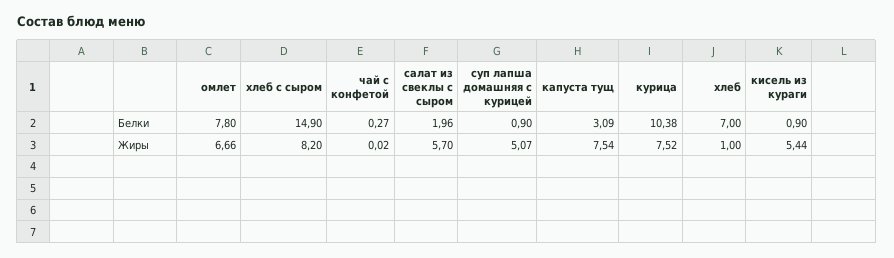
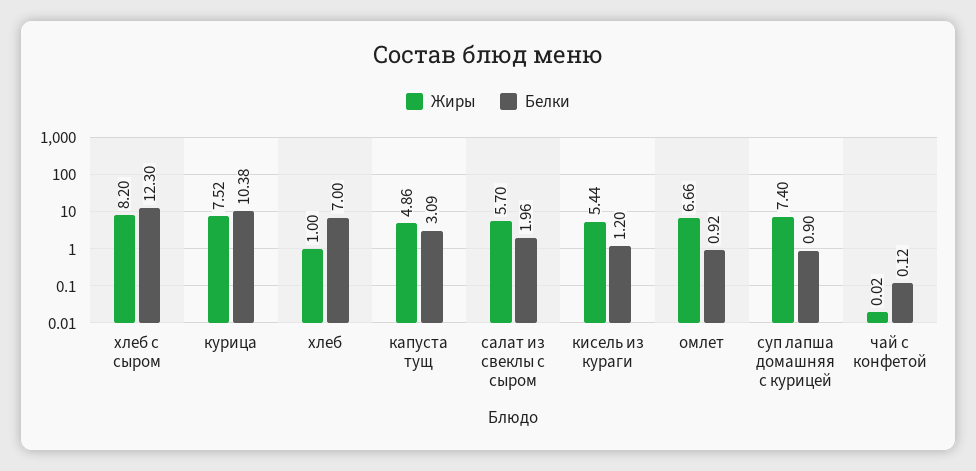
  {
    "Белки": {
-     "омлет": 7.8,
+     "омлет": 0.92,
-     "хлеб с сыром": 14.9,
+     "хлеб с сыром": 12.3,
-     "чай с конфетой": 0.27,
+     "чай с конфетой": 0.12,
      "салат из свеклы с сыром": 1.96,
      "суп лапша домашняя с курицей": 0.9,
      "капуста тущ": 3.09,
      "курица": 10.38,
      "хлеб": 7,
-     "кисель из кураги": 0.9
+     "кисель из кураги": 1.2
    },
    "Жиры": {
      "омлет": 6.66,
      "хлеб с сыром": 8.2,
      "чай с конфетой": 0.02,
      "салат из свеклы с сыром": 5.7,
-     "суп лапша домашняя с курицей": 5.07,
+     "суп лапша домашняя с курицей": 7.4,
-     "капуста тущ": 7.54,
+     "капуста тущ": 4.86,
      "курица": 7.52,
      "хлеб": 1,
      "кисель из кураги": 5.44
    }
  }

